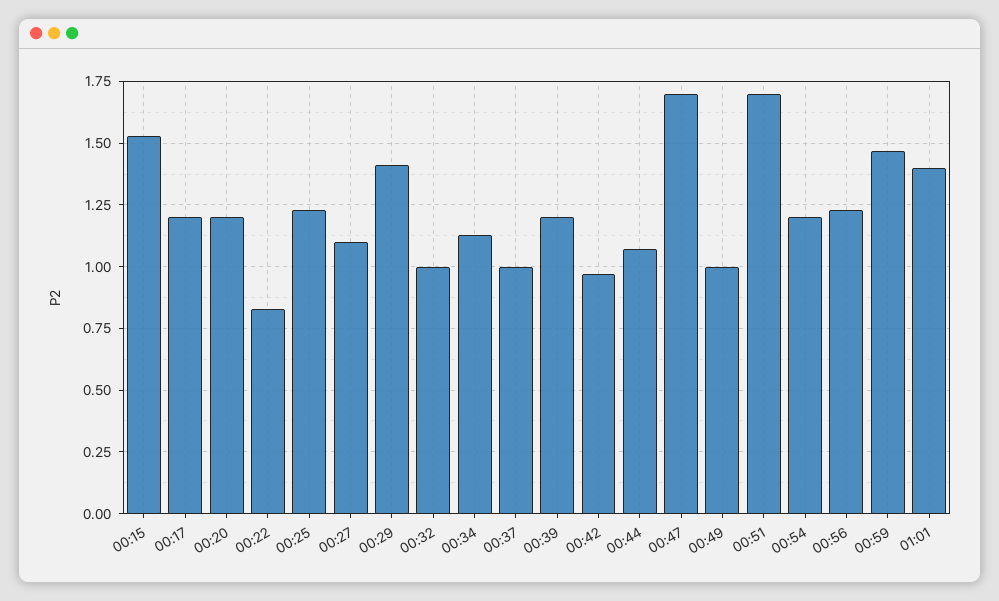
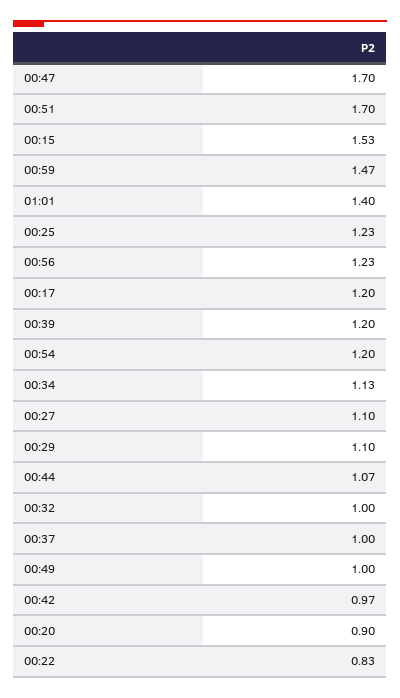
  {
    "00:15": 1.53,
    "00:17": 1.2,
-   "00:20": 1.2,
+   "00:20": 0.9,
    "00:22": 0.83,
    "00:25": 1.23,
    "00:27": 1.1,
-   "00:29": 1.4,
+   "00:29": 1.1,
    "00:32": 1,
    "00:34": 1.13,
    "00:37": 1,
    "00:39": 1.2,
    "00:42": 0.97,
    "00:44": 1.07,
    "00:47": 1.7,
    "00:49": 1,
    "00:51": 1.7,
    "00:54": 1.2,
    "00:56": 1.23,
    "00:59": 1.47,
    "01:01": 1.4
  }

